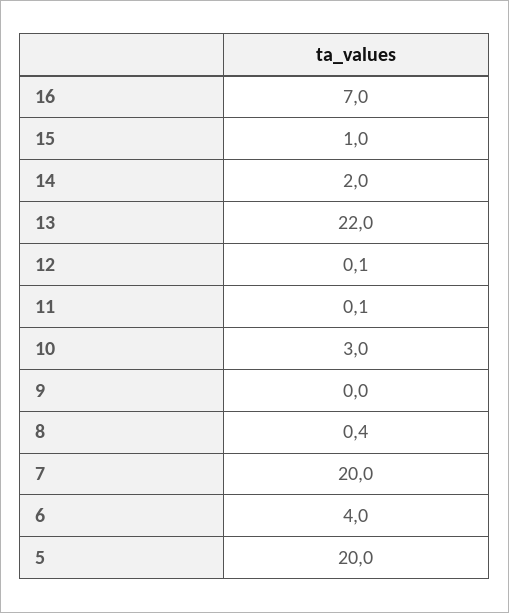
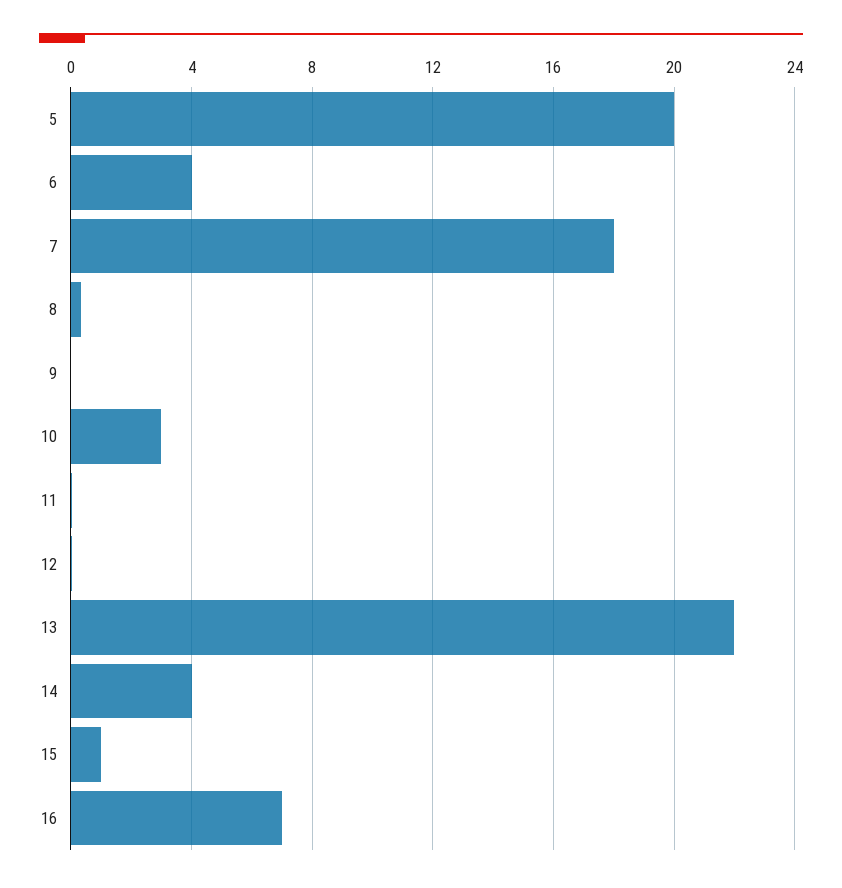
  {
    "16": 7,
    "15": 1,
-   "14": 2,
+   "14": 4,
    "13": 22,
    "12": 0.1,
    "11": 0.1,
    "10": 3,
    "9": 0,
    "8": 0.4,
-   "7": 20,
+   "7": 18,
    "6": 4,
    "5": 20
  }

